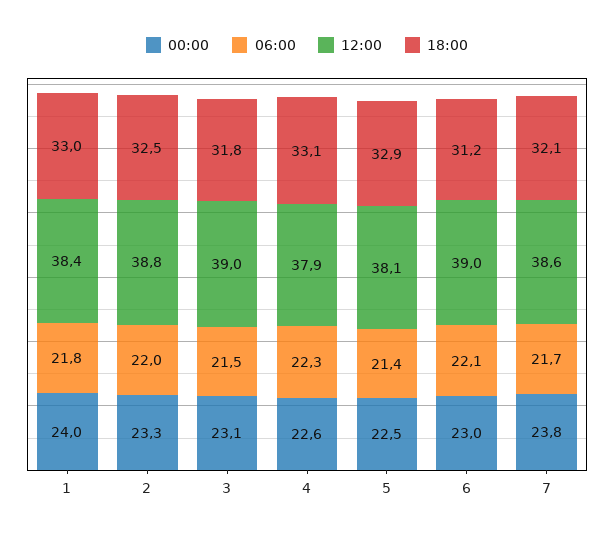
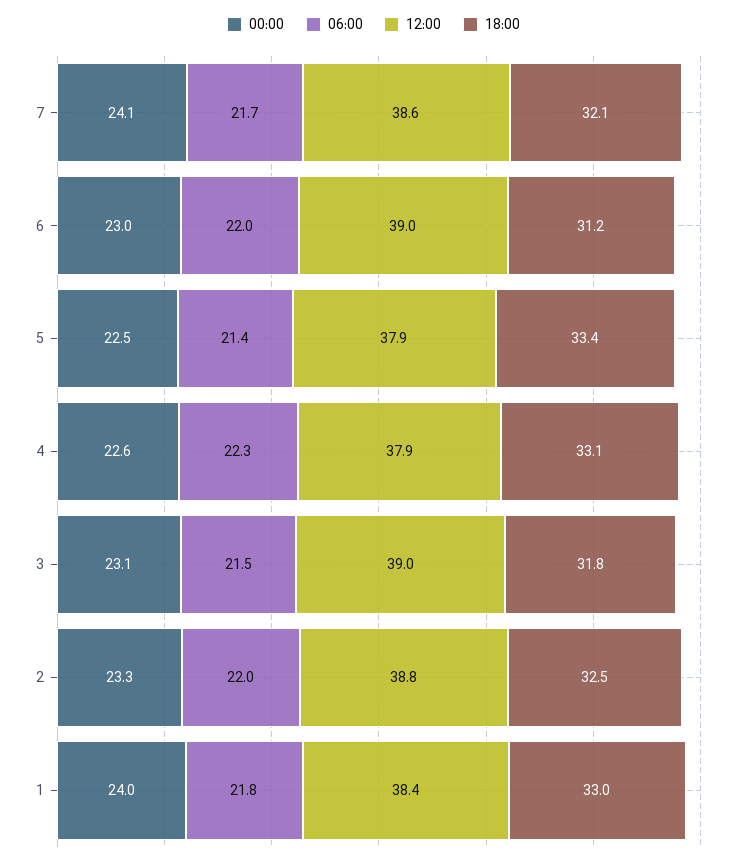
  {
    "00:00": {
      "1": 24,
      "2": 23.3,
      "3": 23.1,
      "4": 22.6,
      "5": 22.5,
      "6": 23,
-     "7": 23.8
+     "7": 24.1
    },
    "06:00": {
      "1": 21.8,
      "2": 22,
      "3": 21.5,
      "4": 22.3,
      "5": 21.4,
-     "6": 22.1,
+     "6": 22,
      "7": 21.7
    },
    "12:00": {
      "1": 38.4,
      "2": 38.8,
      "3": 39,
      "4": 37.9,
-     "5": 38.1,
+     "5": 37.9,
      "6": 39,
      "7": 38.6
    },
    "18:00": {
      "1": 33,
      "2": 32.5,
      "3": 31.8,
      "4": 33.1,
-     "5": 32.9,
+     "5": 33.4,
      "6": 31.2,
      "7": 32.1
    }
  }

